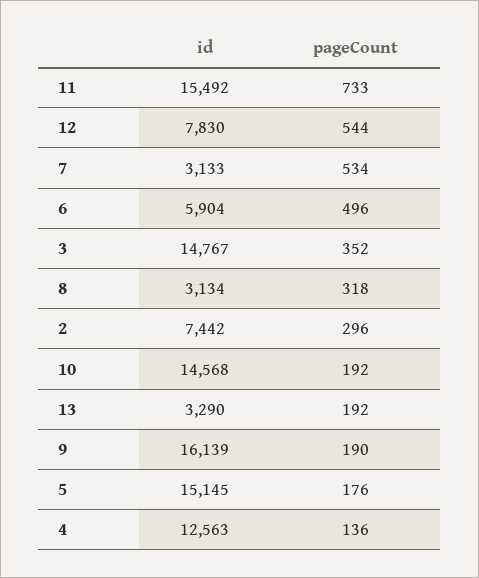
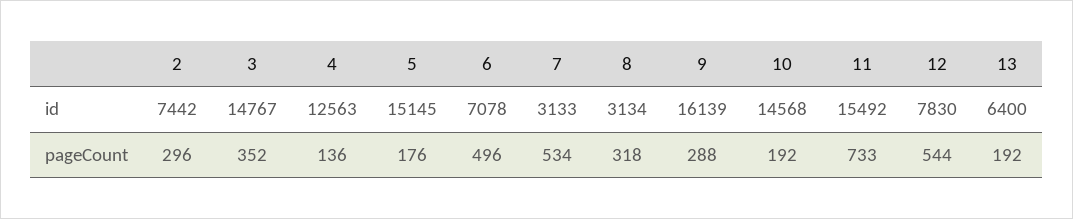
  {
    "id": {
      "11": 15492,
      "12": 7830,
      "7": 3133,
-     "6": 5904,
+     "6": 7078,
      "3": 14767,
      "8": 3134,
      "2": 7442,
      "10": 14568,
-     "13": 3290,
+     "13": 6400,
      "9": 16139,
      "5": 15145,
      "4": 12563
    },
    "pageCount": {
      "11": 733,
      "12": 544,
      "7": 534,
      "6": 496,
      "3": 352,
      "8": 318,
      "2": 296,
      "10": 192,
      "13": 192,
-     "9": 190,
+     "9": 288,
      "5": 176,
      "4": 136
    }
  }

